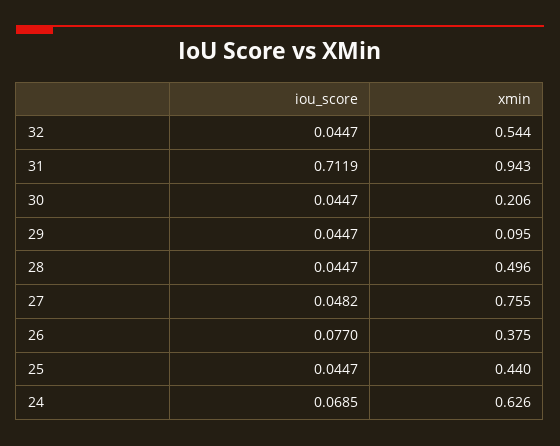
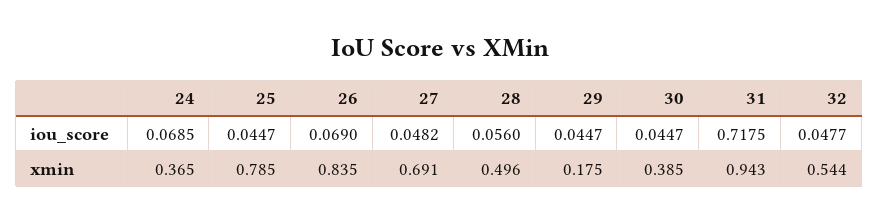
  {
    "iou_score": {
-     "32": 0.0447,
+     "32": 0.0477,
-     "31": 0.7119,
+     "31": 0.7175,
      "30": 0.0447,
      "29": 0.0447,
-     "28": 0.0447,
+     "28": 0.056,
      "27": 0.0482,
-     "26": 0.077,
+     "26": 0.069,
      "25": 0.0447,
      "24": 0.0685
    },
    "xmin": {
      "32": 0.544,
      "31": 0.943,
-     "30": 0.206,
+     "30": 0.385,
-     "29": 0.095,
+     "29": 0.175,
      "28": 0.496,
-     "27": 0.755,
+     "27": 0.691,
-     "26": 0.375,
+     "26": 0.835,
-     "25": 0.44,
+     "25": 0.785,
-     "24": 0.626
+     "24": 0.365
    }
  }

